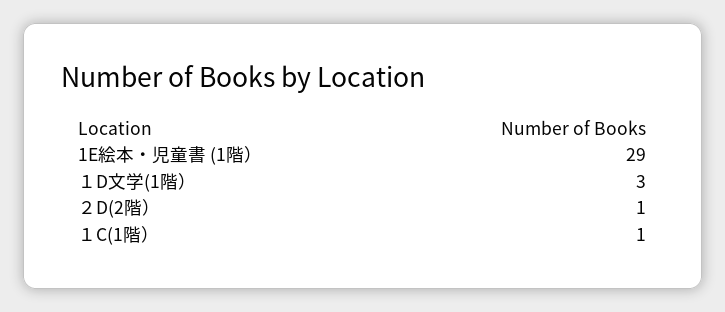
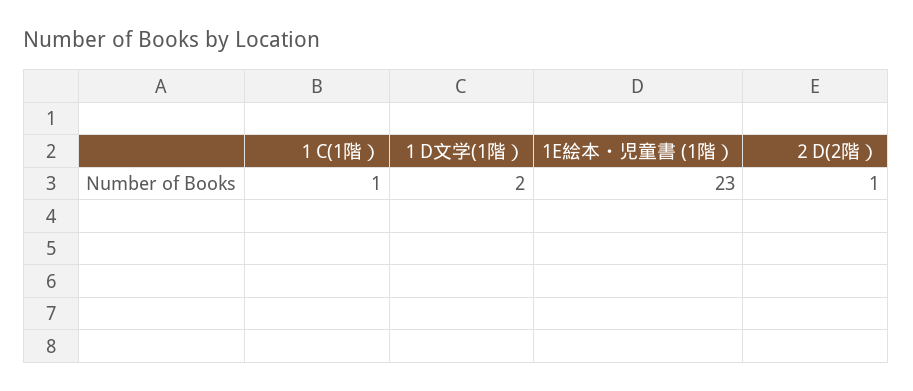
  {
-   "1E絵本・児童書 (1階）": 29,
+   "1E絵本・児童書 (1階）": 23,
-   "１D文学(1階）": 3,
+   "１D文学(1階）": 2,
    "２D(2階）": 1,
    "１C(1階）": 1
  }

